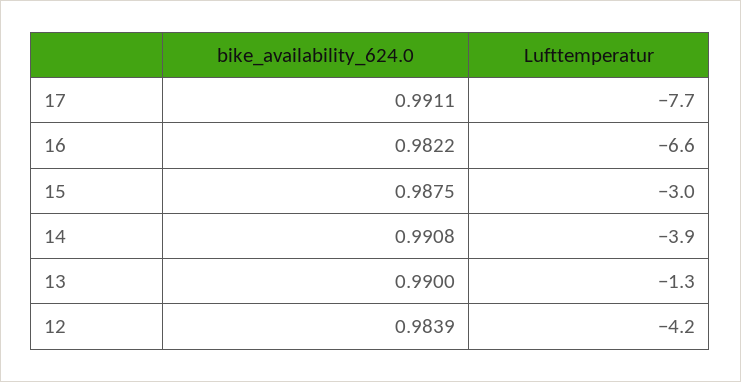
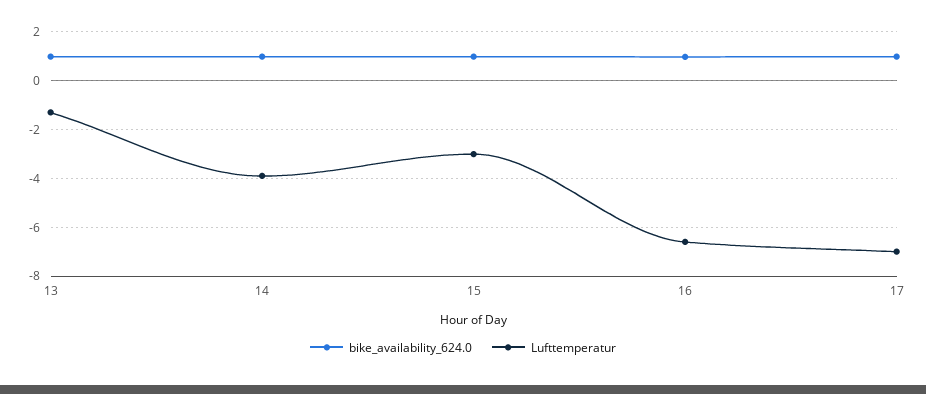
  {
    "bike_availability_624.0": {
      "17": 0.9911,
      "16": 0.9822,
      "15": 0.9875,
      "14": 0.9908,
-     "13": 0.99,
+     "13": 0.99
-     "12": 0.9839
    },
    "Lufttemperatur": {
-     "17": -7.7,
+     "17": -7,
      "16": -6.6,
      "15": -3,
      "14": -3.9,
-     "13": -1.3,
+     "13": -1.3
-     "12": -4.2
    }
  }

